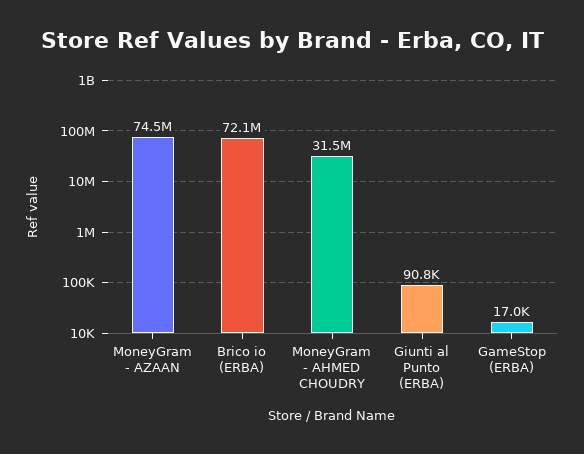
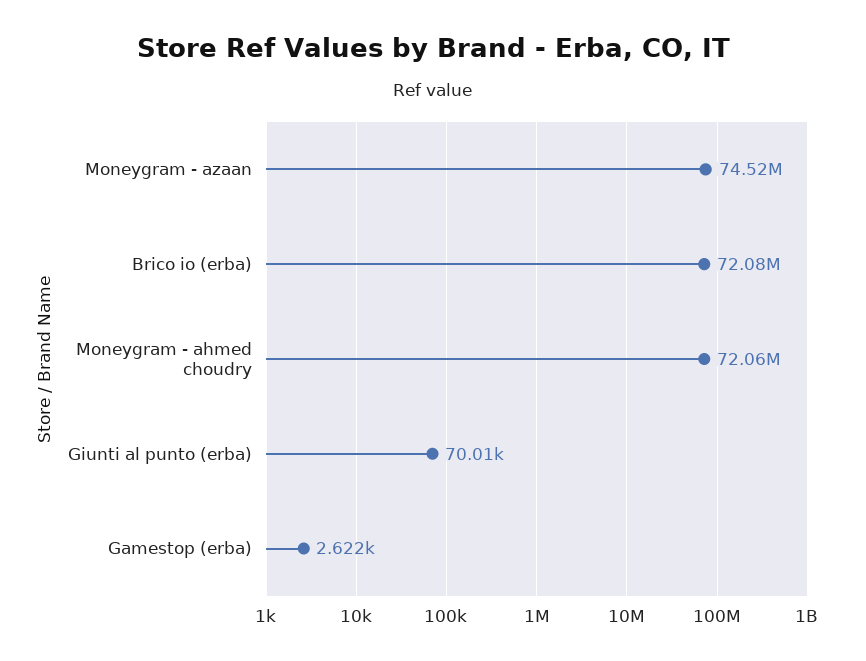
  {
    "MoneyGram - AZAAN": 74520000,
    "Brico io (ERBA)": 72080000,
-   "MoneyGram - AHMED CHOUDRY": 31500000,
+   "MoneyGram - AHMED CHOUDRY": 72060000,
-   "Giunti al Punto (ERBA)": 90800,
+   "Giunti al Punto (ERBA)": 70010,
-   "GameStop (ERBA)": 17000
+   "GameStop (ERBA)": 2622
  }

